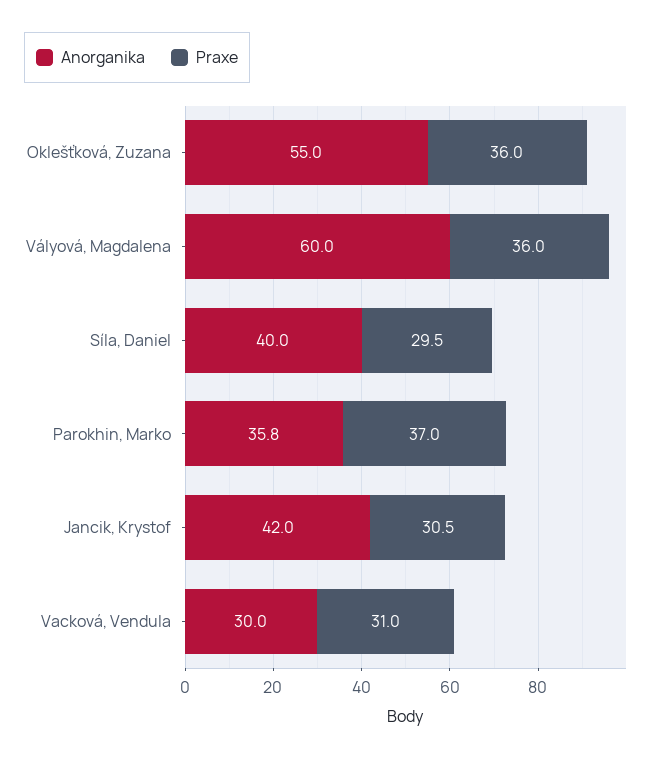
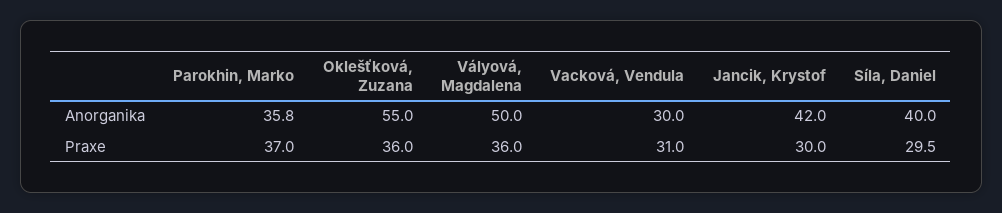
  {
    "Anorganika": {
      "Oklešťková, Zuzana": 55,
-     "Vályová, Magdalena": 60,
+     "Vályová, Magdalena": 50,
      "Síla, Daniel": 40,
      "Parokhin, Marko": 35.8,
      "Jancik, Krystof": 42,
      "Vacková, Vendula": 30
    },
    "Praxe": {
      "Oklešťková, Zuzana": 36,
      "Vályová, Magdalena": 36,
      "Síla, Daniel": 29.5,
      "Parokhin, Marko": 37,
-     "Jancik, Krystof": 30.5,
+     "Jancik, Krystof": 30,
      "Vacková, Vendula": 31
    }
  }

